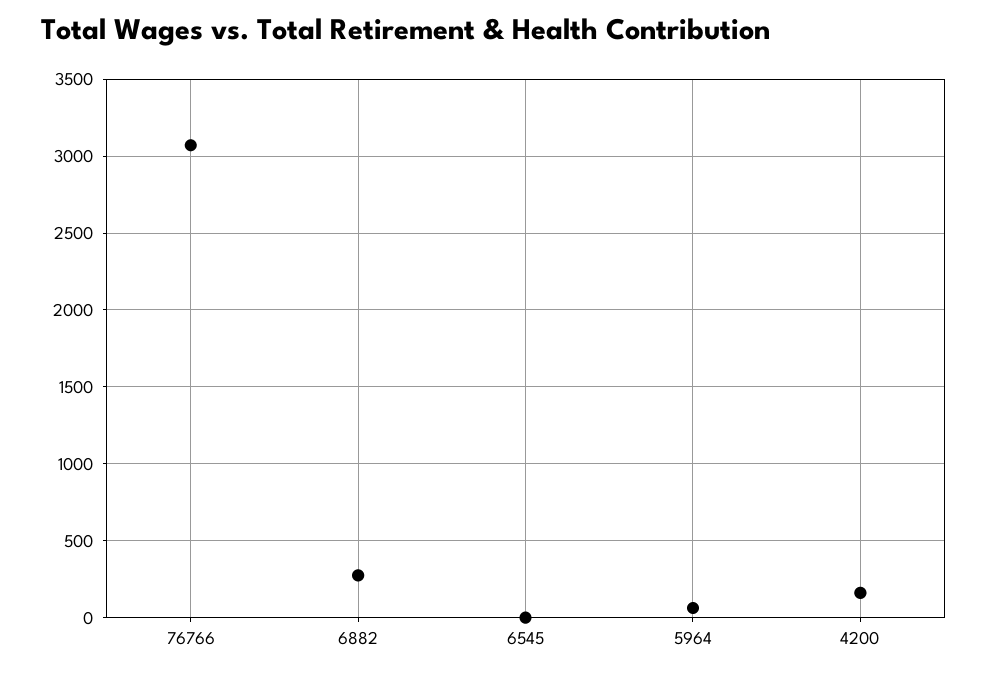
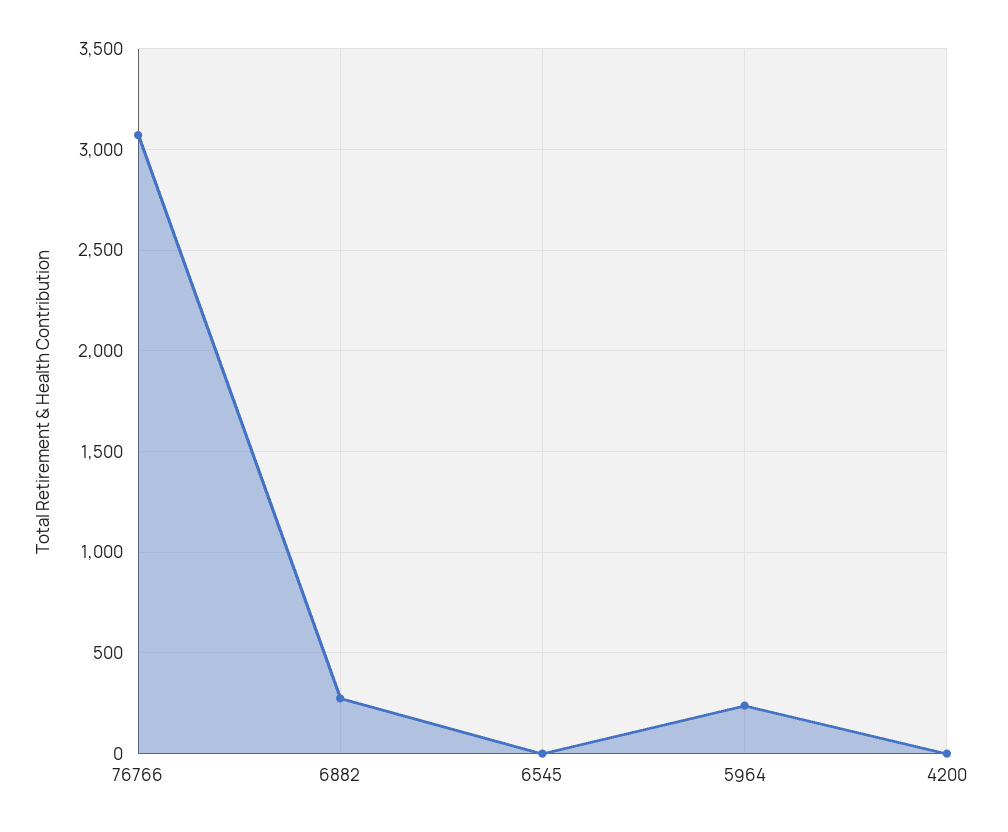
  {
    "76766": 3050,
    "6882": 300,
    "6545": 0,
-   "5964": 50,
+   "5964": 250,
-   "4200": 150
+   "4200": 0
  }

